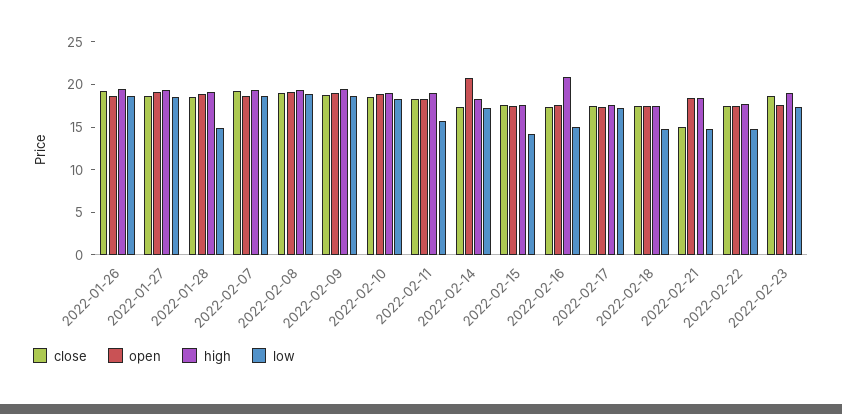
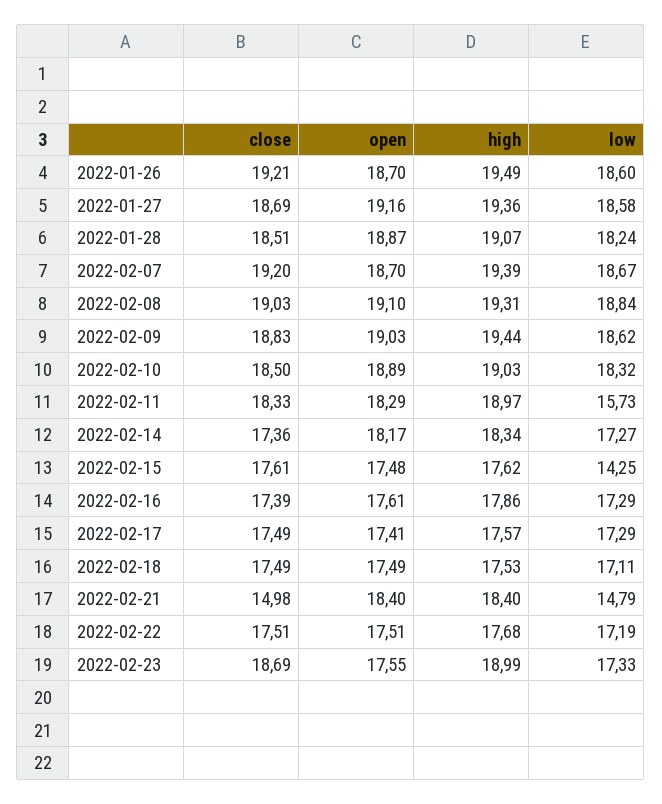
  {
    "close": {
      "2022-01-26": 19.21,
      "2022-01-27": 18.69,
      "2022-01-28": 18.51,
      "2022-02-07": 19.2,
      "2022-02-08": 19.03,
      "2022-02-09": 18.83,
      "2022-02-10": 18.5,
      "2022-02-11": 18.33,
      "2022-02-14": 17.36,
      "2022-02-15": 17.61,
      "2022-02-16": 17.39,
      "2022-02-17": 17.49,
      "2022-02-18": 17.49,
      "2022-02-21": 14.98,
      "2022-02-22": 17.51,
      "2022-02-23": 18.69
    },
    "open": {
      "2022-01-26": 18.7,
      "2022-01-27": 19.16,
      "2022-01-28": 18.87,
      "2022-02-07": 18.7,
      "2022-02-08": 19.1,
      "2022-02-09": 19.03,
      "2022-02-10": 18.89,
      "2022-02-11": 18.29,
-     "2022-02-14": 21,
+     "2022-02-14": 18.17,
      "2022-02-15": 17.48,
      "2022-02-16": 17.61,
      "2022-02-17": 17.41,
      "2022-02-18": 17.49,
      "2022-02-21": 18.4,
      "2022-02-22": 17.51,
      "2022-02-23": 17.55
    },
    "high": {
      "2022-01-26": 19.49,
      "2022-01-27": 19.36,
      "2022-01-28": 19.07,
      "2022-02-07": 19.39,
      "2022-02-08": 19.31,
      "2022-02-09": 19.44,
      "2022-02-10": 19.03,
      "2022-02-11": 18.97,
      "2022-02-14": 18.34,
      "2022-02-15": 17.62,
-     "2022-02-16": 21,
+     "2022-02-16": 17.86,
      "2022-02-17": 17.57,
      "2022-02-18": 17.53,
      "2022-02-21": 18.4,
      "2022-02-22": 17.68,
      "2022-02-23": 18.99
    },
    "low": {
      "2022-01-26": 18.6,
      "2022-01-27": 18.58,
-     "2022-01-28": 15,
+     "2022-01-28": 18.24,
      "2022-02-07": 18.67,
      "2022-02-08": 18.84,
      "2022-02-09": 18.62,
      "2022-02-10": 18.32,
      "2022-02-11": 15.73,
      "2022-02-14": 17.27,
      "2022-02-15": 14.25,
-     "2022-02-16": 15,
+     "2022-02-16": 17.29,
      "2022-02-17": 17.29,
-     "2022-02-18": 15,
+     "2022-02-18": 17.11,
      "2022-02-21": 14.79,
-     "2022-02-22": 15,
+     "2022-02-22": 17.19,
      "2022-02-23": 17.33
    }
  }

